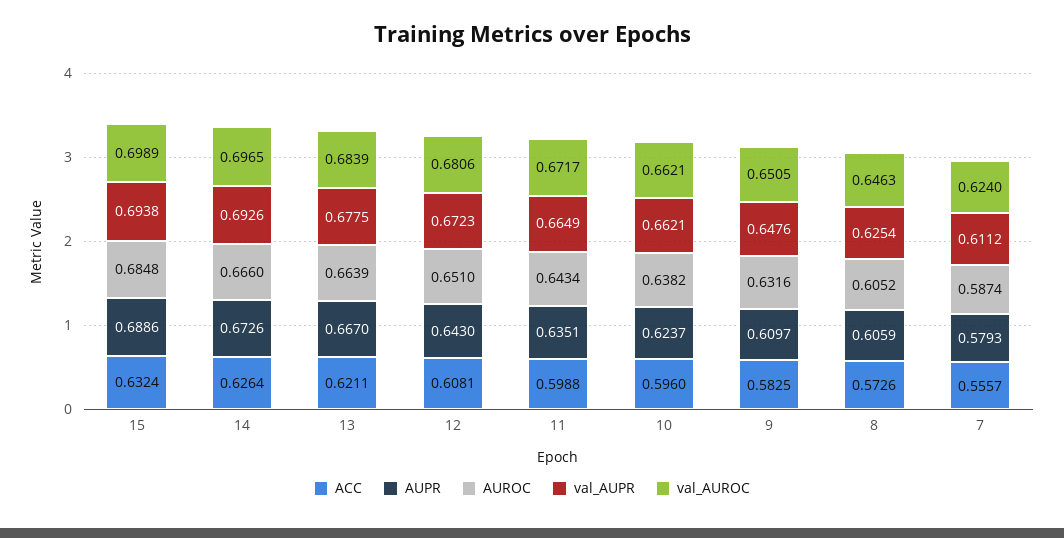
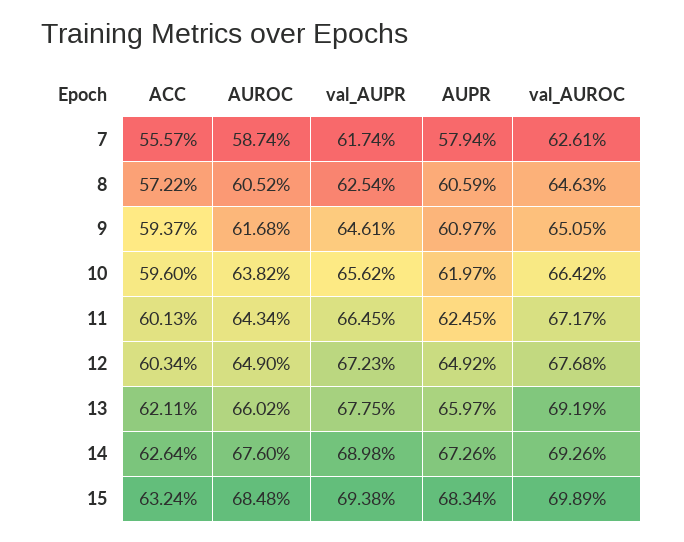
  {
    "ACC": {
      "15": 0.6324,
      "14": 0.6264,
      "13": 0.6211,
-     "12": 0.6081,
+     "12": 0.6034,
-     "11": 0.5988,
+     "11": 0.6013,
      "10": 0.596,
-     "9": 0.5825,
+     "9": 0.5937,
-     "8": 0.5726,
+     "8": 0.5722,
      "7": 0.5557
    },
    "AUPR": {
-     "15": 0.6886,
+     "15": 0.6834,
      "14": 0.6726,
-     "13": 0.667,
+     "13": 0.6597,
-     "12": 0.643,
+     "12": 0.6492,
-     "11": 0.6351,
+     "11": 0.6245,
-     "10": 0.6237,
+     "10": 0.6197,
      "9": 0.6097,
      "8": 0.6059,
-     "7": 0.5793
+     "7": 0.5794
    },
    "AUROC": {
      "15": 0.6848,
-     "14": 0.666,
+     "14": 0.676,
-     "13": 0.6639,
+     "13": 0.6602,
-     "12": 0.651,
+     "12": 0.649,
      "11": 0.6434,
      "10": 0.6382,
-     "9": 0.6316,
+     "9": 0.6168,
      "8": 0.6052,
      "7": 0.5874
    },
    "val_AUPR": {
      "15": 0.6938,
-     "14": 0.6926,
+     "14": 0.6898,
      "13": 0.6775,
      "12": 0.6723,
-     "11": 0.6649,
+     "11": 0.6645,
-     "10": 0.6621,
+     "10": 0.6562,
-     "9": 0.6476,
+     "9": 0.6461,
      "8": 0.6254,
-     "7": 0.6112
+     "7": 0.6174
    },
    "val_AUROC": {
      "15": 0.6989,
-     "14": 0.6965,
+     "14": 0.6926,
-     "13": 0.6839,
+     "13": 0.6919,
-     "12": 0.6806,
+     "12": 0.6768,
      "11": 0.6717,
-     "10": 0.6621,
+     "10": 0.6642,
      "9": 0.6505,
      "8": 0.6463,
-     "7": 0.624
+     "7": 0.6261
    }
  }

